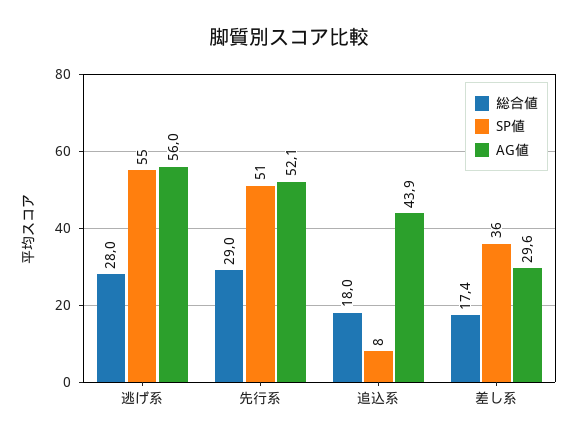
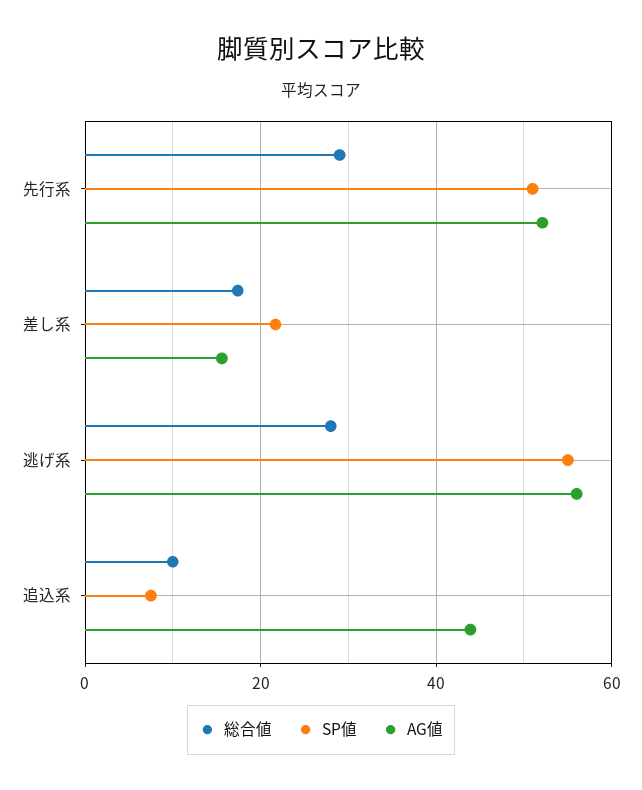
  {
    "総合値": {
      "逃げ系": 28,
      "先行系": 29,
-     "追込系": 18,
+     "追込系": 10,
      "差し系": 17.4
    },
    "SP値": {
      "逃げ系": 55,
      "先行系": 51,
      "追込系": 8,
-     "差し系": 36
+     "差し系": 22
    },
    "AG値": {
      "逃げ系": 56,
      "先行系": 52.1,
      "追込系": 43.9,
-     "差し系": 29.6
+     "差し系": 16
    }
  }

